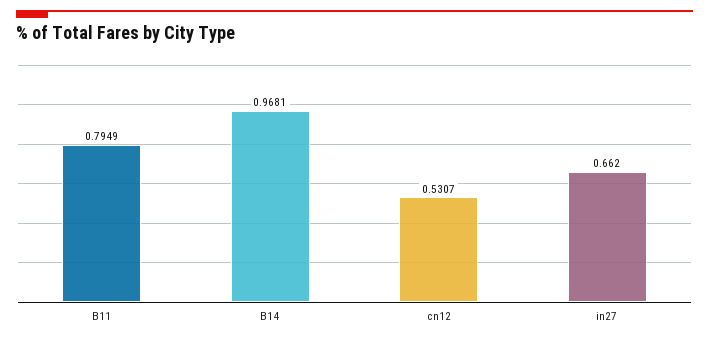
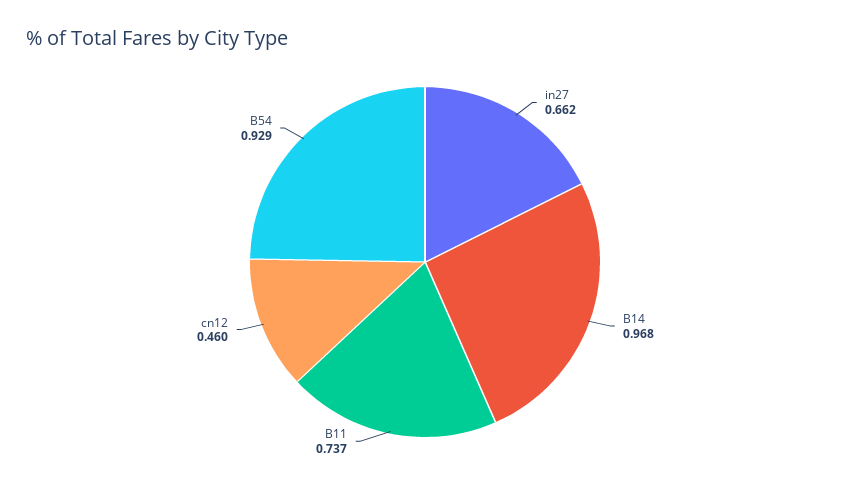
  {
-   "B11": 0.7949,
+   "B11": 0.737,
    "B14": 0.9681,
-   "cn12": 0.5307,
+   "cn12": 0.46,
-   "in27": 0.662
+   "in27": 0.662,
+   "B54": 0.929
  }

